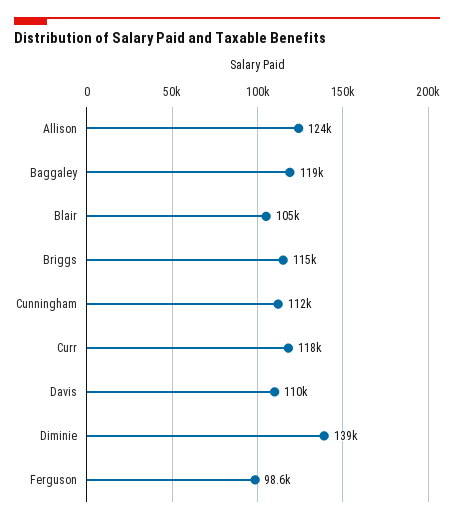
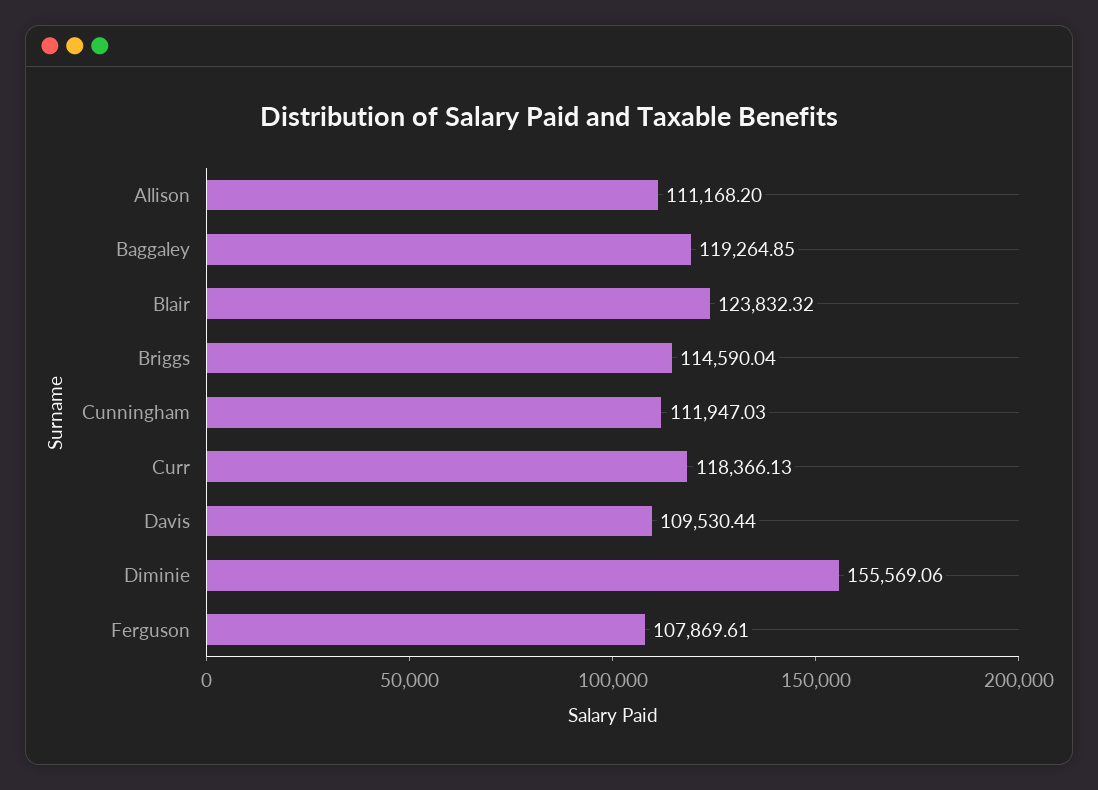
  {
-   "Allison": 124000,
+   "Allison": 111168.2,
    "Baggaley": 119264.85,
-   "Blair": 105000,
+   "Blair": 123832.32,
    "Briggs": 114590.04,
    "Cunningham": 111947.03,
    "Curr": 118366.13,
    "Davis": 109530.44,
-   "Diminie": 139000,
+   "Diminie": 155569.06,
-   "Ferguson": 98600
+   "Ferguson": 107869.61
  }

